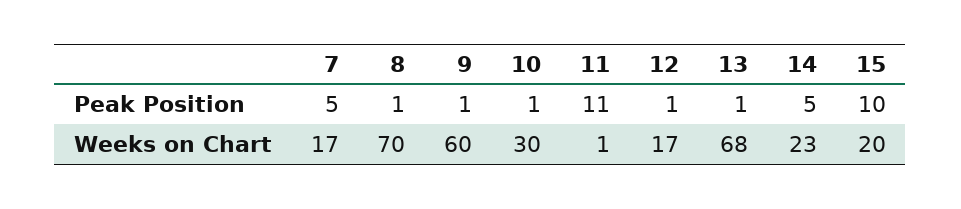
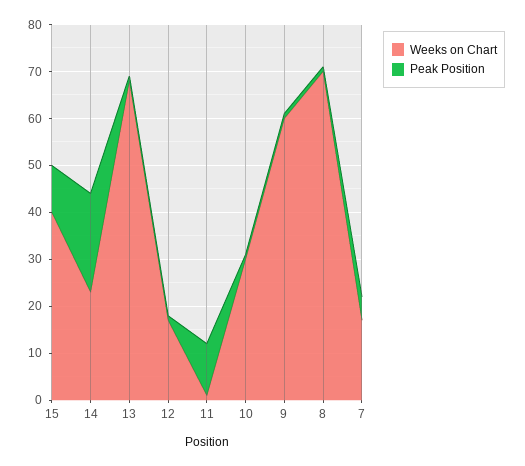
  {
    "Peak Position": {
      "7": 5,
      "8": 1,
      "9": 1,
      "10": 1,
      "11": 11,
      "12": 1,
      "13": 1,
-     "14": 5,
+     "14": 20,
      "15": 10
    },
    "Weeks on Chart": {
      "7": 17,
      "8": 70,
      "9": 60,
      "10": 30,
      "11": 1,
      "12": 17,
      "13": 68,
      "14": 23,
-     "15": 20
+     "15": 40
    }
  }

